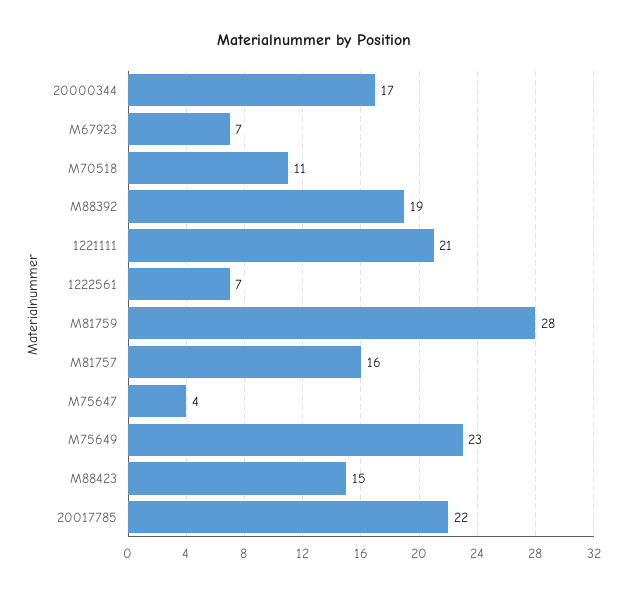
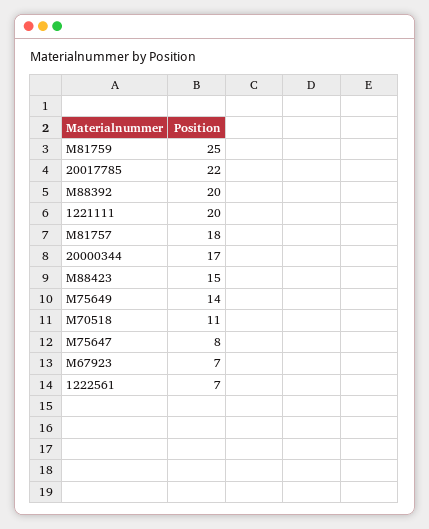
  {
    "20000344": 17,
    "M67923": 7,
    "M70518": 11,
-   "M88392": 19,
+   "M88392": 20,
-   "1221111": 21,
+   "1221111": 20,
    "1222561": 7,
-   "M81759": 28,
+   "M81759": 25,
-   "M81757": 16,
+   "M81757": 18,
-   "M75647": 4,
+   "M75647": 8,
-   "M75649": 23,
+   "M75649": 14,
    "M88423": 15,
    "20017785": 22
  }

